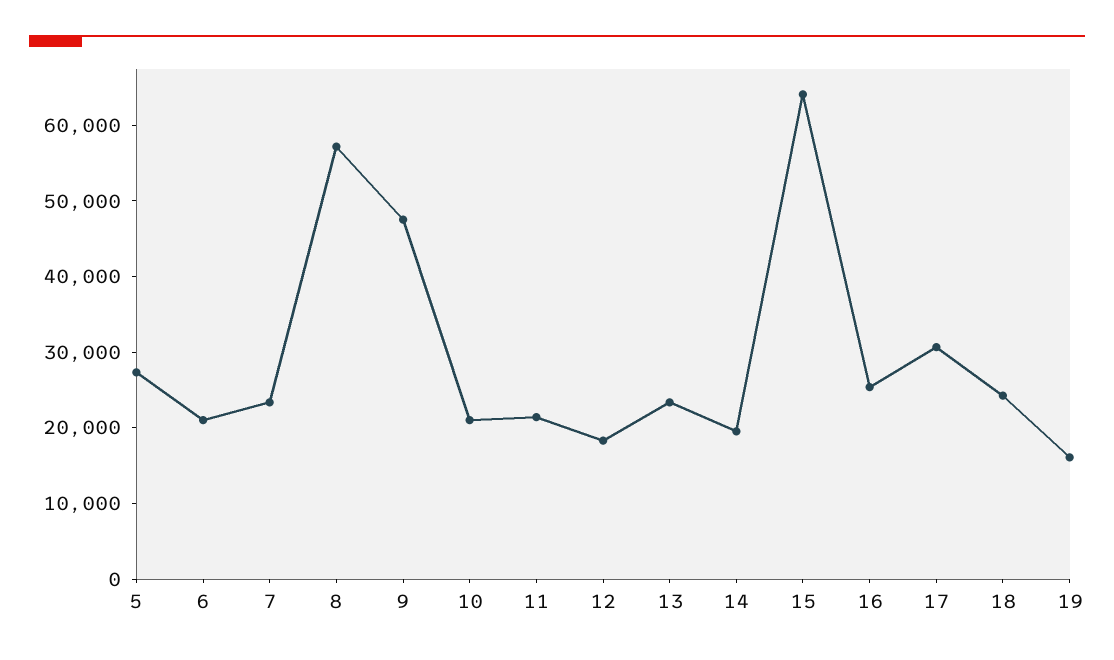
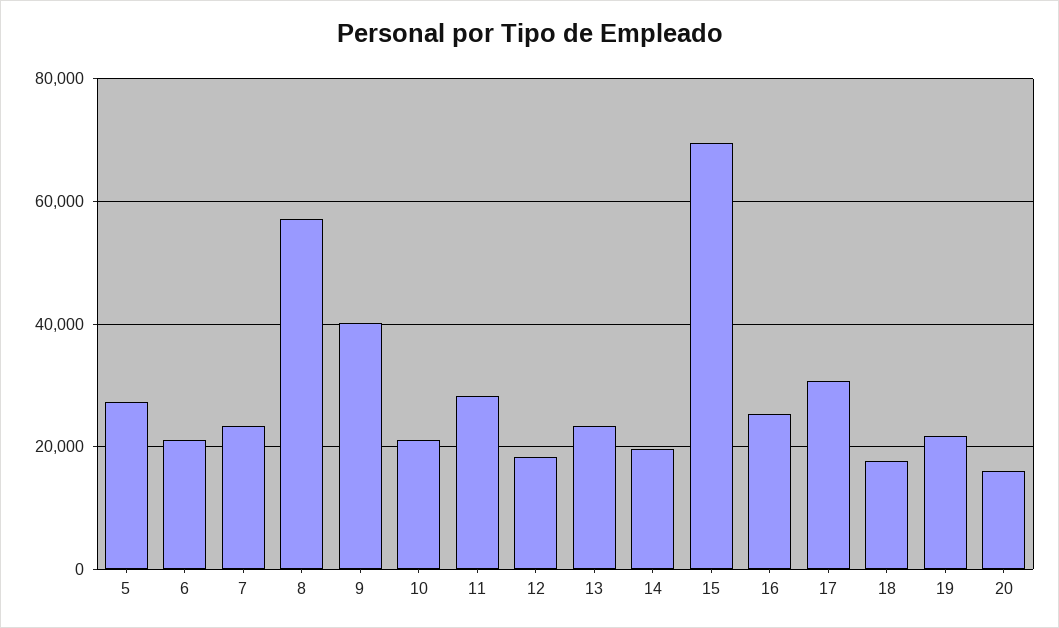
  {
    "5": 28000,
    "6": 22000,
    "7": 24000,
    "8": 58000,
-   "9": 48000,
+   "9": 40000,
    "10": 22000,
-   "11": 22000,
+   "11": 28000,
    "12": 18000,
    "13": 24000,
    "14": 20000,
-   "15": 64000,
+   "15": 70000,
    "16": 26000,
    "17": 30000,
-   "18": 24000,
+   "18": 18000,
-   "19": 16000
+   "19": 22000,
+   "20": 16000
  }

